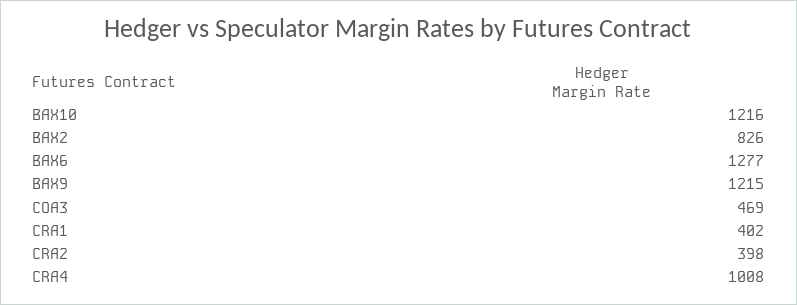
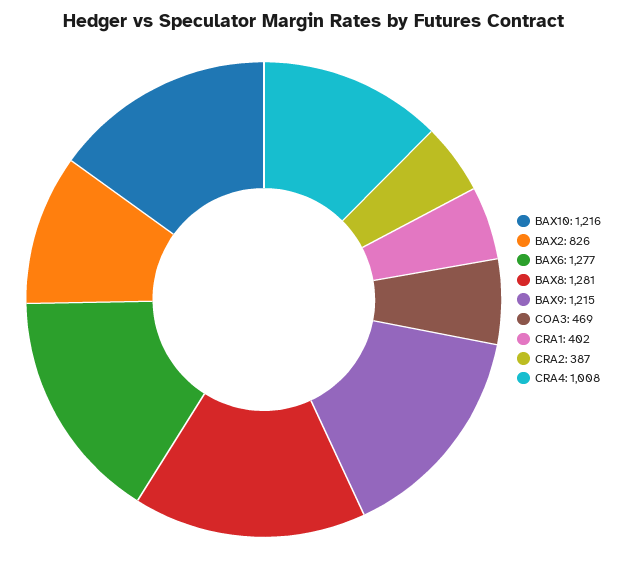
  {
    "BAX10": 1216,
    "BAX2": 826,
    "BAX6": 1277,
    "BAX9": 1215,
    "COA3": 469,
    "CRA1": 402,
-   "CRA2": 398,
+   "CRA2": 387,
-   "CRA4": 1008
+   "CRA4": 1008,
+   "BAX8": 1281
  }

